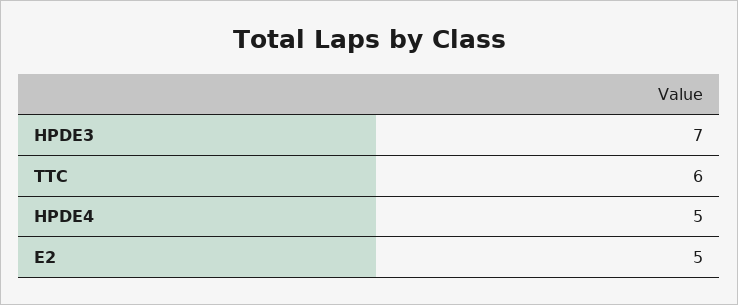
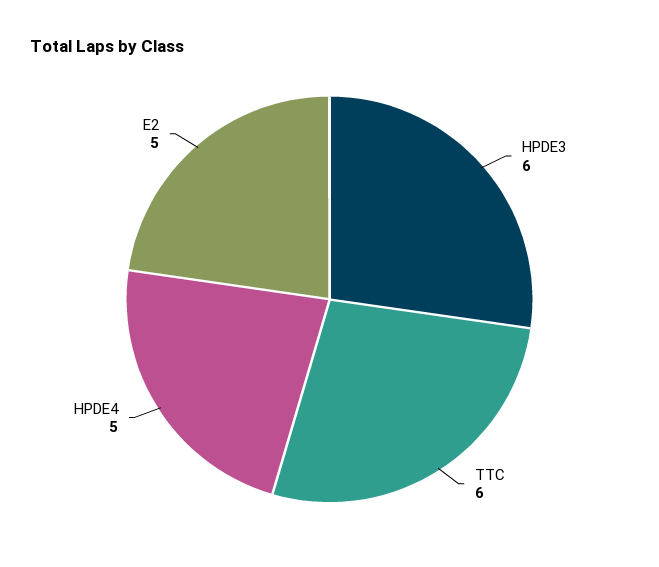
  {
-   "HPDE3": 7,
+   "HPDE3": 6,
    "TTC": 6,
    "HPDE4": 5,
    "E2": 5
  }

